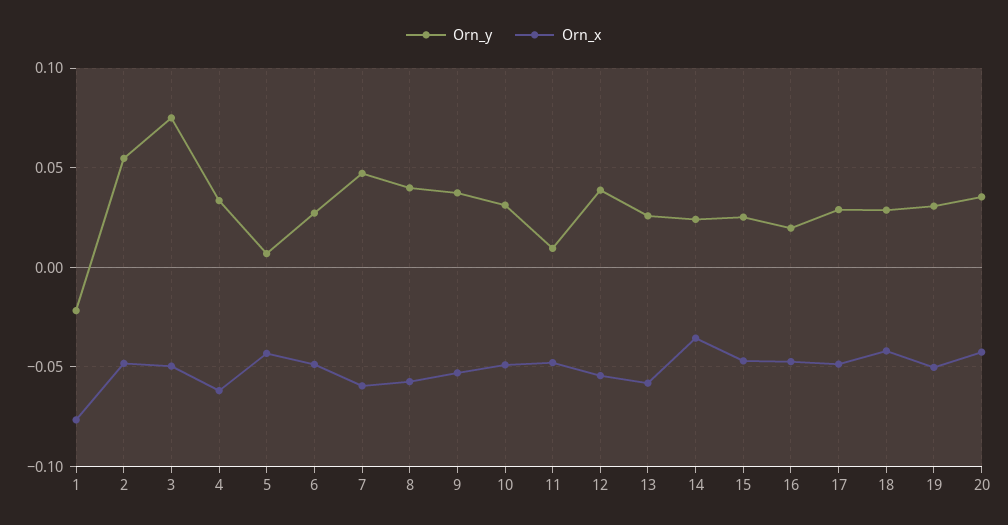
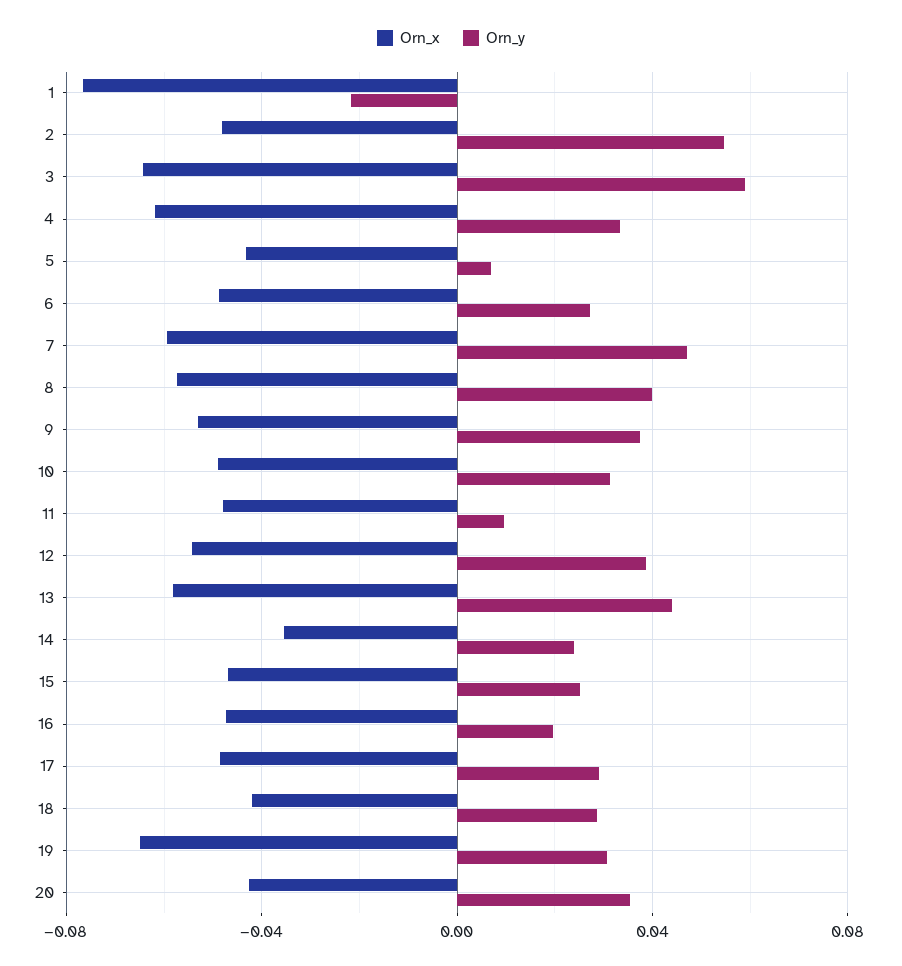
  {
    "Orn_y": {
      "1": -0.02,
      "2": 0.055,
-     "3": 0.075,
+     "3": 0.06,
      "4": 0.035,
      "5": 0.005,
      "6": 0.025,
      "7": 0.045,
      "8": 0.04,
      "9": 0.035,
      "10": 0.03,
      "11": 0.01,
      "12": 0.04,
-     "13": 0.025,
+     "13": 0.045,
      "14": 0.025,
      "15": 0.025,
      "16": 0.02,
      "17": 0.03,
      "18": 0.03,
      "19": 0.03,
      "20": 0.035
    },
    "Orn_x": {
      "1": -0.075,
      "2": -0.05,
-     "3": -0.05,
+     "3": -0.065,
      "4": -0.06,
      "5": -0.045,
      "6": -0.05,
      "7": -0.06,
      "8": -0.055,
      "9": -0.055,
      "10": -0.05,
      "11": -0.05,
      "12": -0.055,
      "13": -0.06,
      "14": -0.035,
      "15": -0.045,
      "16": -0.045,
      "17": -0.05,
      "18": -0.04,
-     "19": -0.05,
+     "19": -0.065,
      "20": -0.045
    }
  }

